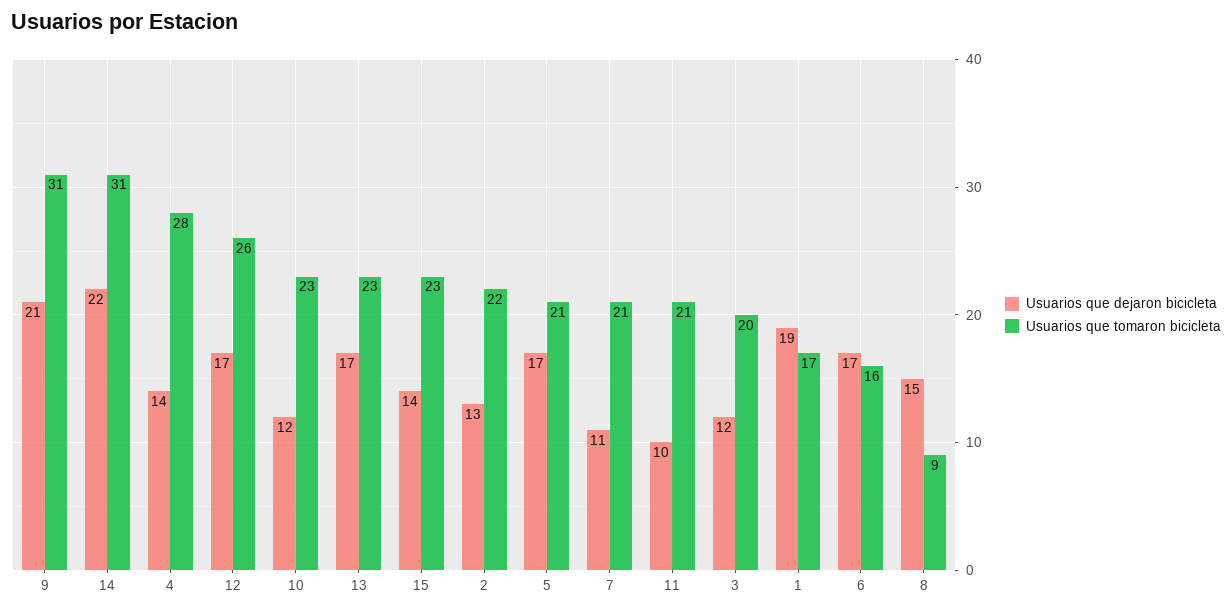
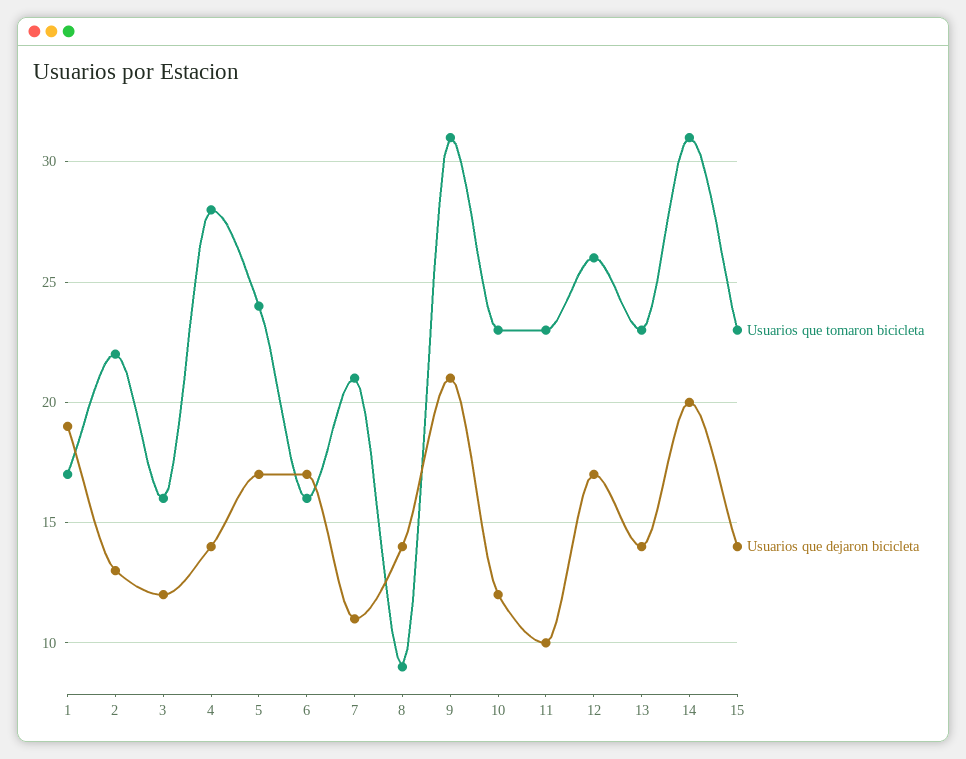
  {
    "Usuarios que dejaron bicicleta": {
      "9": 21,
-     "14": 22,
+     "14": 20,
      "4": 14,
      "12": 17,
      "10": 12,
-     "13": 17,
+     "13": 14,
      "15": 14,
      "2": 13,
      "5": 17,
      "7": 11,
      "11": 10,
      "3": 12,
      "1": 19,
      "6": 17,
-     "8": 15
+     "8": 14
    },
    "Usuarios que tomaron bicicleta": {
      "9": 31,
      "14": 31,
      "4": 28,
      "12": 26,
      "10": 23,
      "13": 23,
      "15": 23,
      "2": 22,
-     "5": 21,
+     "5": 24,
      "7": 21,
-     "11": 21,
+     "11": 23,
-     "3": 20,
+     "3": 16,
      "1": 17,
      "6": 16,
      "8": 9
    }
  }

